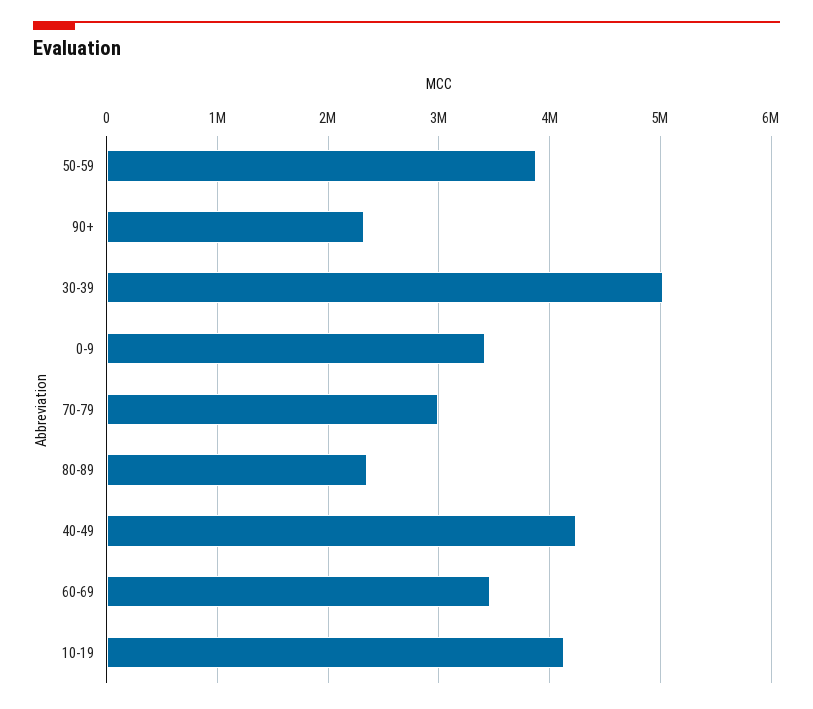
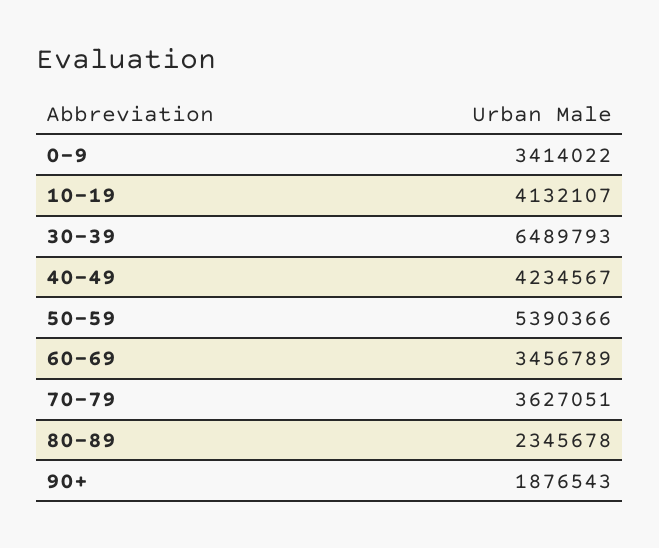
  {
-   "50-59": 3900000,
+   "50-59": 5390366,
-   "90+": 2300000,
+   "90+": 1876543,
-   "30-39": 5000000,
+   "30-39": 6489793,
    "0-9": 3414022,
-   "70-79": 3000000,
+   "70-79": 3627051,
    "80-89": 2345678,
    "40-49": 4234567,
    "60-69": 3456789,
    "10-19": 4132107
  }

